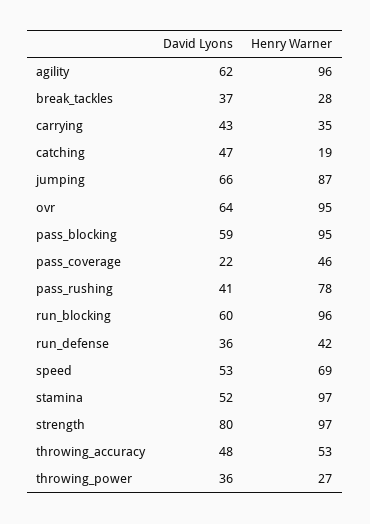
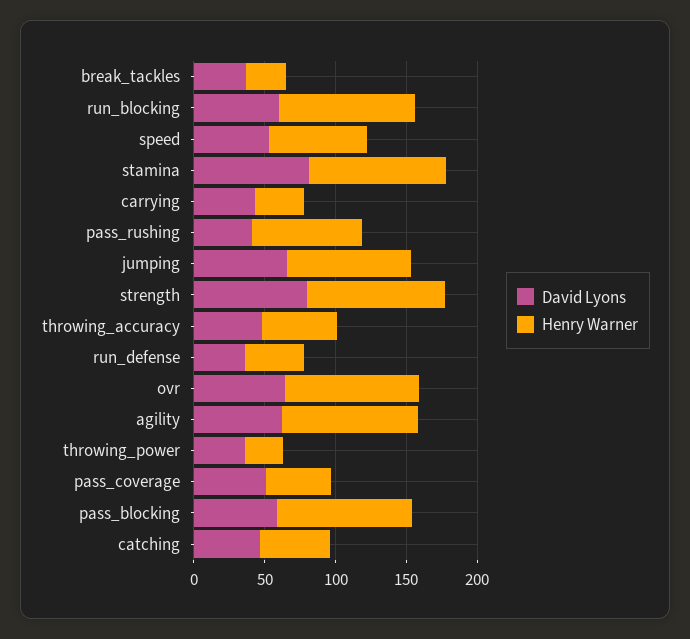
  {
    "David Lyons": {
      "agility": 62,
      "break_tackles": 37,
      "carrying": 43,
      "catching": 47,
      "jumping": 66,
      "ovr": 64,
      "pass_blocking": 59,
-     "pass_coverage": 22,
+     "pass_coverage": 50,
      "pass_rushing": 41,
      "run_blocking": 60,
      "run_defense": 36,
      "speed": 53,
-     "stamina": 52,
+     "stamina": 80,
      "strength": 80,
      "throwing_accuracy": 48,
      "throwing_power": 36
    },
    "Henry Warner": {
      "agility": 96,
      "break_tackles": 28,
      "carrying": 35,
-     "catching": 19,
+     "catching": 50,
      "jumping": 87,
      "ovr": 95,
      "pass_blocking": 95,
      "pass_coverage": 46,
      "pass_rushing": 78,
      "run_blocking": 96,
      "run_defense": 42,
      "speed": 69,
      "stamina": 97,
      "strength": 97,
      "throwing_accuracy": 53,
      "throwing_power": 27
    }
  }

